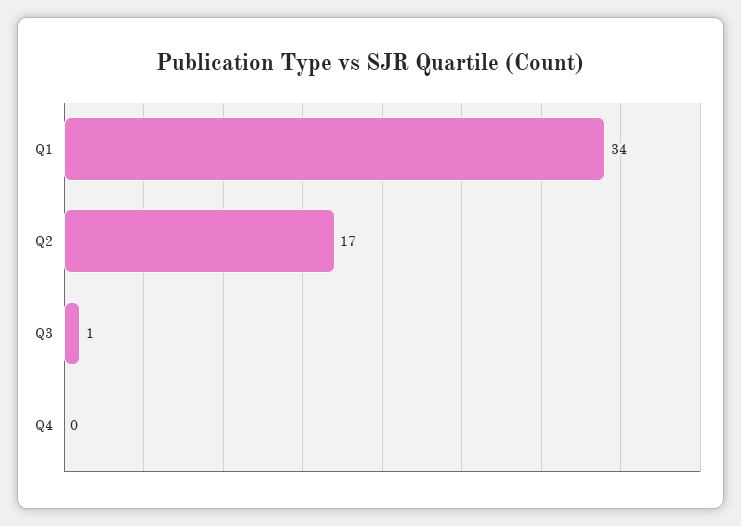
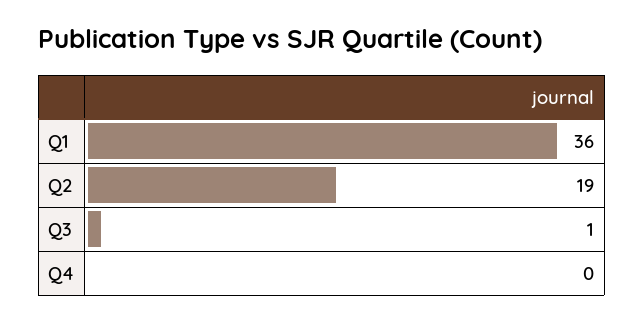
  {
-   "Q1": 34,
+   "Q1": 36,
-   "Q2": 17,
+   "Q2": 19,
    "Q3": 1,
    "Q4": 0
  }

